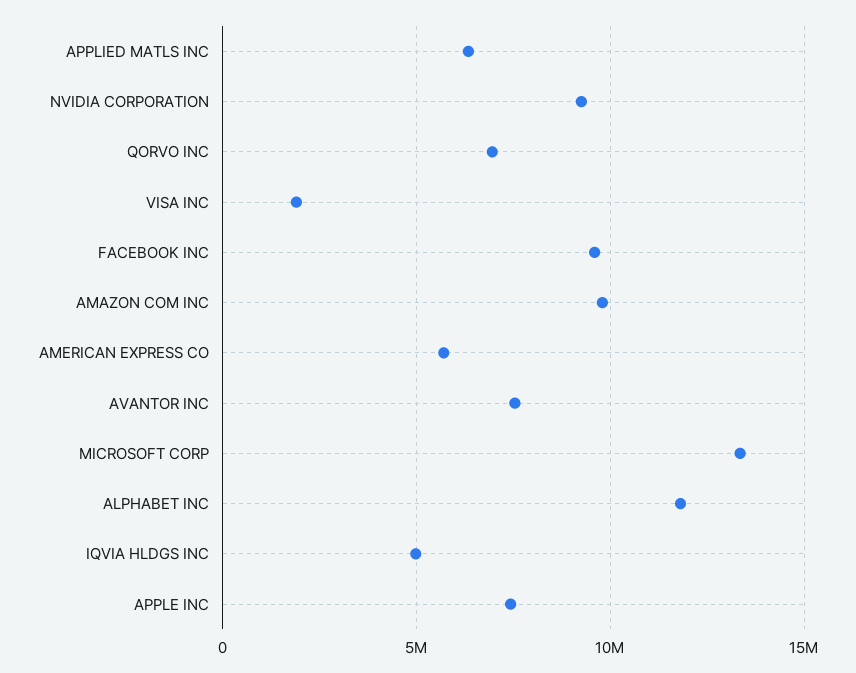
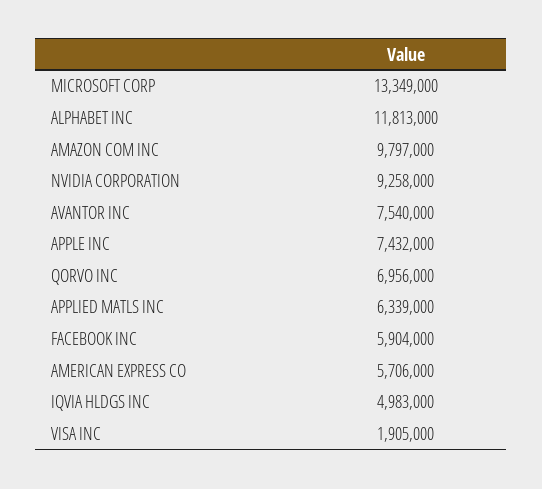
  {
    "APPLIED MATLS INC": 6339000,
    "NVIDIA CORPORATION": 9258000,
    "QORVO INC": 6956000,
    "VISA INC": 1905000,
-   "FACEBOOK INC": 9500000,
+   "FACEBOOK INC": 5904000,
    "AMAZON COM INC": 9797000,
    "AMERICAN EXPRESS CO": 5706000,
    "AVANTOR INC": 7540000,
    "MICROSOFT CORP": 13349000,
    "ALPHABET INC": 11813000,
    "IQVIA HLDGS INC": 4983000,
    "APPLE INC": 7432000
  }

